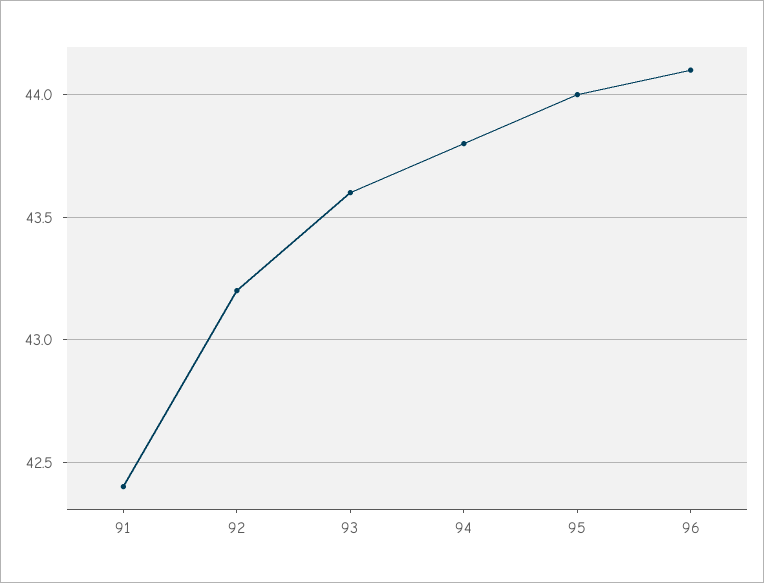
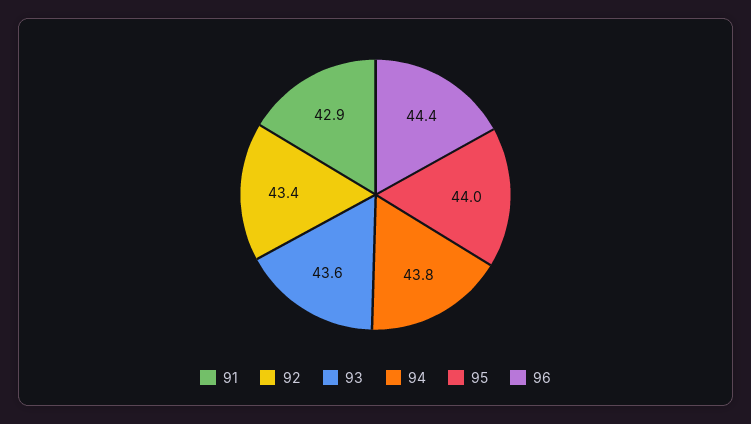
  {
-   "91": 42.4,
+   "91": 42.9,
-   "92": 43.2,
+   "92": 43.4,
    "93": 43.6,
    "94": 43.8,
    "95": 44,
-   "96": 44.1
+   "96": 44.4
  }

